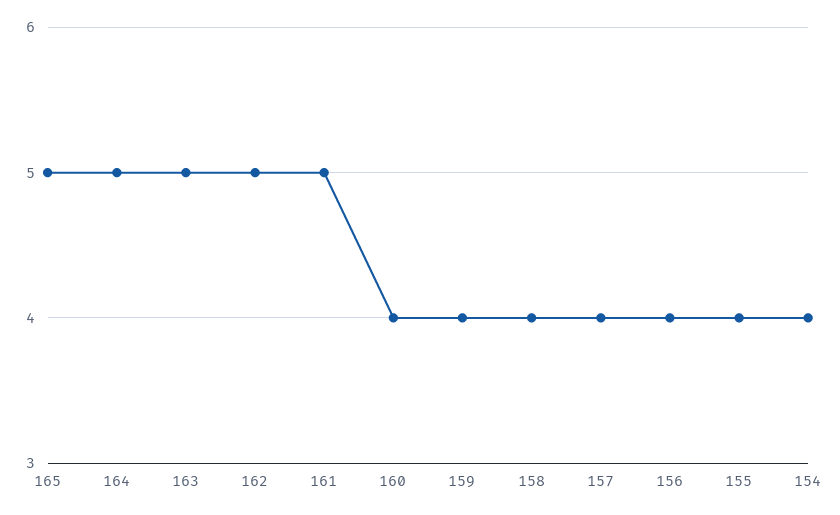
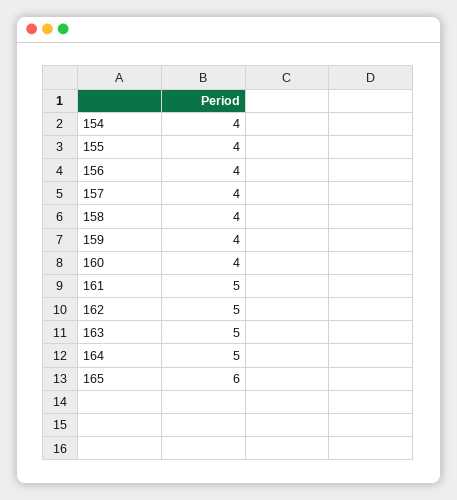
  {
-   "165": 5,
+   "165": 6,
    "164": 5,
    "163": 5,
    "162": 5,
    "161": 5,
    "160": 4,
    "159": 4,
    "158": 4,
    "157": 4,
    "156": 4,
    "155": 4,
    "154": 4
  }

